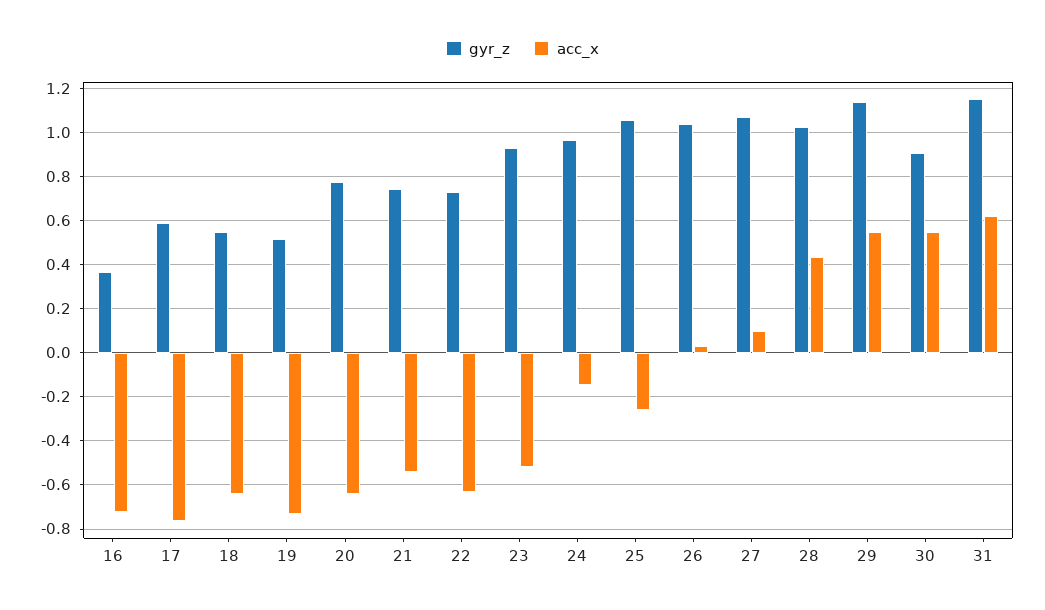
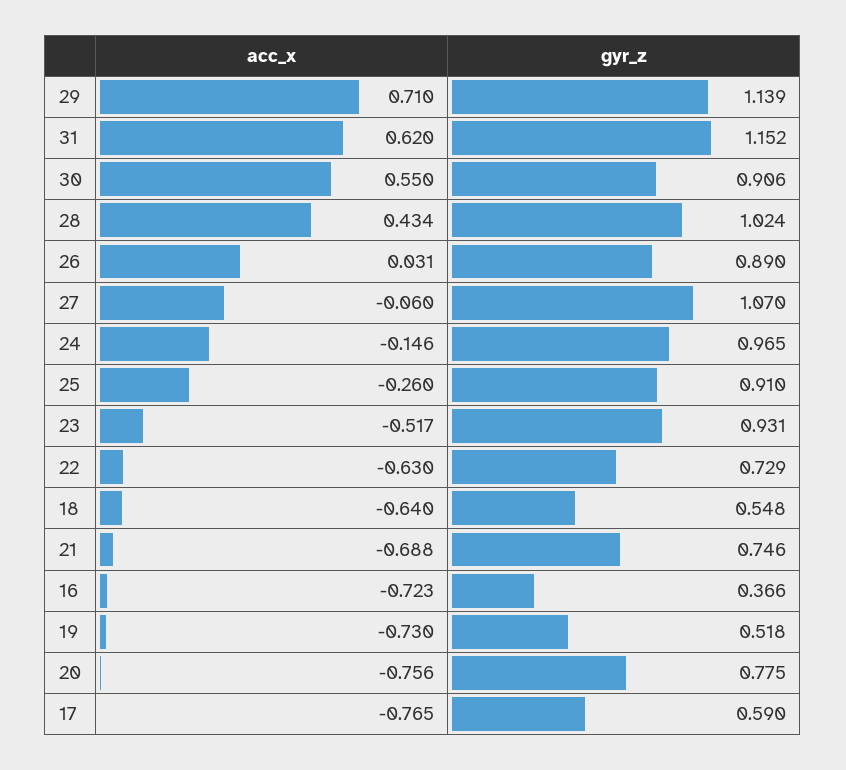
  {
    "gyr_z": {
      "16": 0.366,
      "17": 0.59,
      "18": 0.548,
      "19": 0.518,
      "20": 0.775,
      "21": 0.746,
      "22": 0.729,
      "23": 0.931,
      "24": 0.965,
-     "25": 1.05,
+     "25": 0.91,
-     "26": 1.05,
+     "26": 0.89,
      "27": 1.07,
      "28": 1.024,
      "29": 1.139,
      "30": 0.906,
      "31": 1.152
    },
    "acc_x": {
      "16": -0.723,
      "17": -0.765,
      "18": -0.64,
      "19": -0.73,
-     "20": -0.65,
+     "20": -0.756,
-     "21": -0.55,
+     "21": -0.688,
      "22": -0.63,
      "23": -0.517,
      "24": -0.146,
      "25": -0.26,
      "26": 0.031,
-     "27": 0.1,
+     "27": -0.06,
      "28": 0.434,
-     "29": 0.55,
+     "29": 0.71,
      "30": 0.55,
      "31": 0.62
    }
  }

